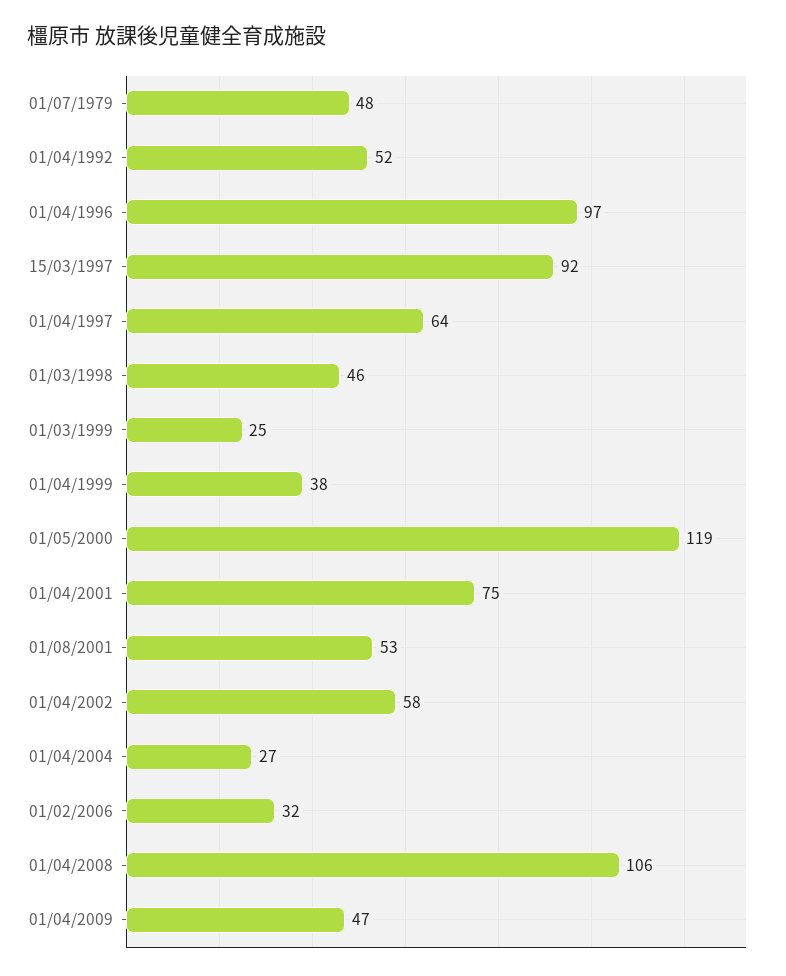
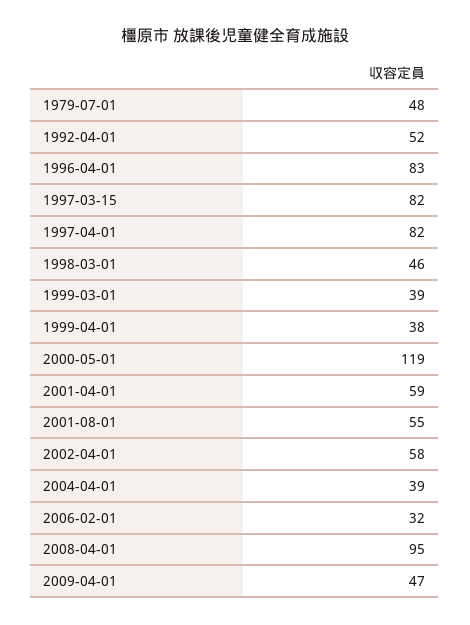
  {
    "01/07/1979": 48,
    "01/04/1992": 52,
-   "01/04/1996": 97,
+   "01/04/1996": 83,
-   "15/03/1997": 92,
+   "15/03/1997": 82,
-   "01/04/1997": 64,
+   "01/04/1997": 82,
    "01/03/1998": 46,
-   "01/03/1999": 25,
+   "01/03/1999": 39,
    "01/04/1999": 38,
    "01/05/2000": 119,
-   "01/04/2001": 75,
+   "01/04/2001": 59,
-   "01/08/2001": 53,
+   "01/08/2001": 55,
    "01/04/2002": 58,
-   "01/04/2004": 27,
+   "01/04/2004": 39,
    "01/02/2006": 32,
-   "01/04/2008": 106,
+   "01/04/2008": 95,
    "01/04/2009": 47
  }

